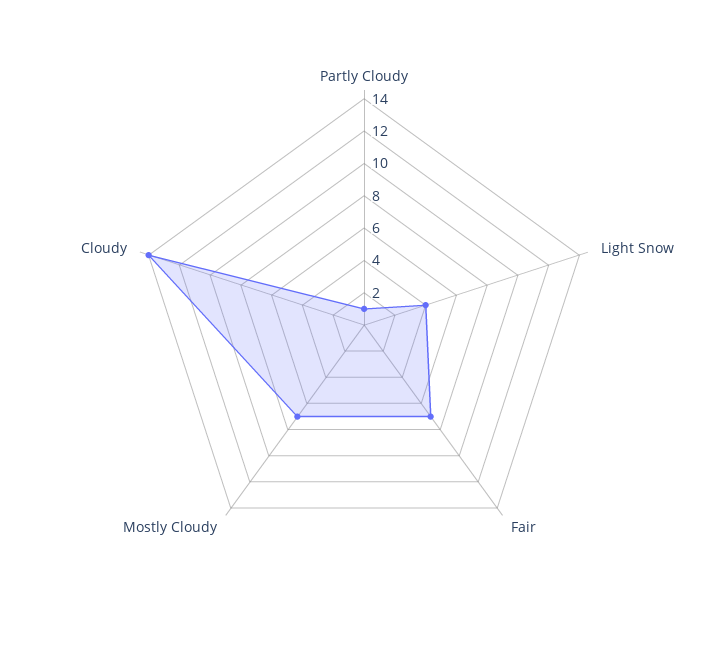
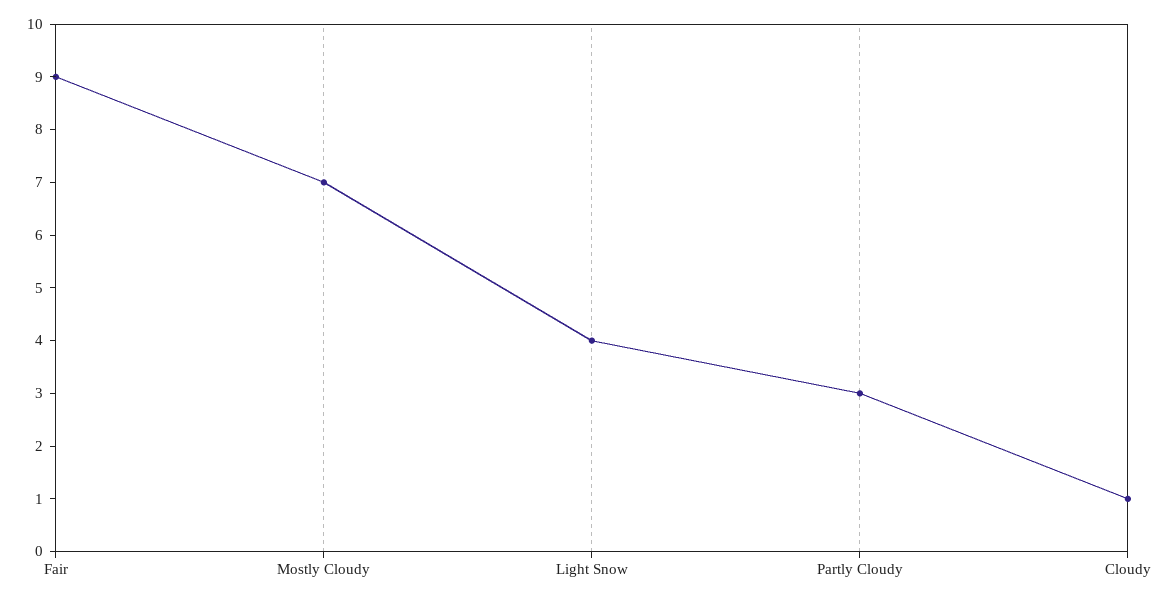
  {
-   "Partly Cloudy": 1,
+   "Partly Cloudy": 3,
    "Light Snow": 4,
-   "Fair": 7,
+   "Fair": 9,
    "Mostly Cloudy": 7,
-   "Cloudy": 14
+   "Cloudy": 1
  }

